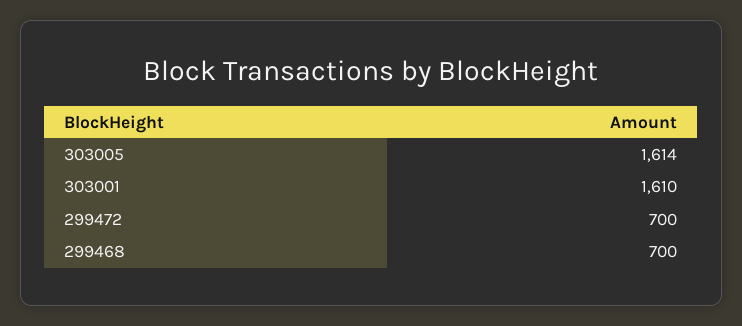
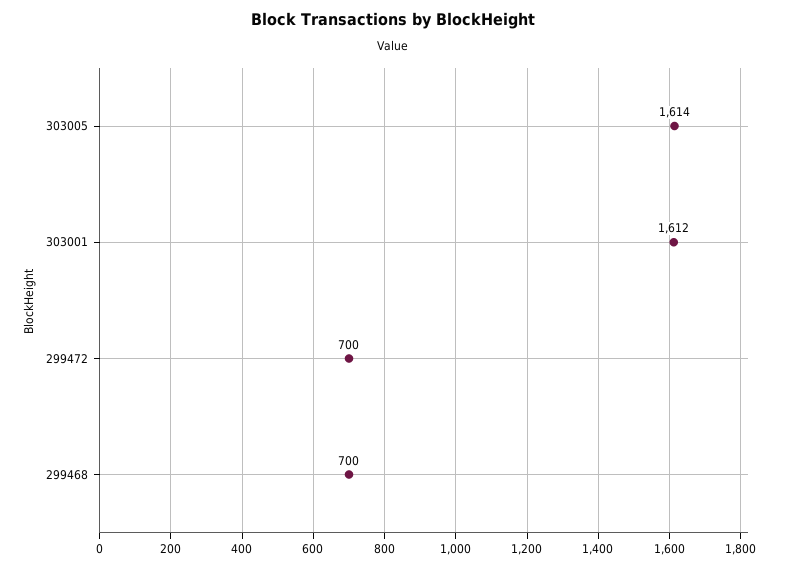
  {
    "303005": 1614,
-   "303001": 1610,
+   "303001": 1612,
    "299472": 700,
    "299468": 700
  }

